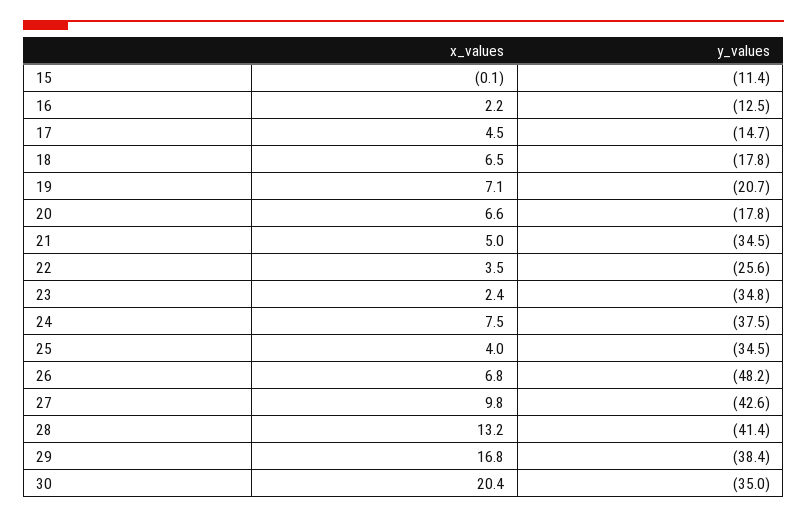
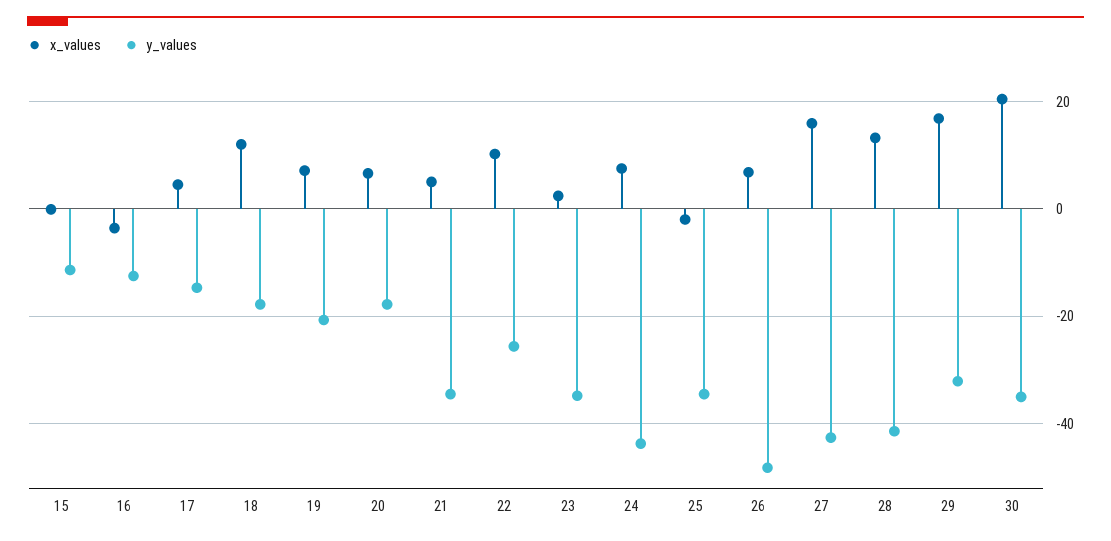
  {
    "x_values": {
      "15": -0.1,
-     "16": 2.2,
+     "16": -4,
      "17": 4.5,
-     "18": 6.5,
+     "18": 12,
      "19": 7.1,
      "20": 6.6,
      "21": 5,
-     "22": 3.5,
+     "22": 10,
      "23": 2.4,
      "24": 7.5,
-     "25": 4,
+     "25": -2,
      "26": 6.8,
-     "27": 9.8,
+     "27": 16,
      "28": 13.2,
      "29": 16.8,
      "30": 20.4
    },
    "y_values": {
      "15": -11.4,
      "16": -12.5,
      "17": -14.7,
      "18": -17.8,
      "19": -20.7,
      "20": -17.8,
      "21": -34.5,
      "22": -25.6,
      "23": -34.8,
-     "24": -37.5,
+     "24": -44,
      "25": -34.5,
      "26": -48.2,
      "27": -42.6,
      "28": -41.4,
-     "29": -38.4,
+     "29": -32,
      "30": -35
    }
  }

